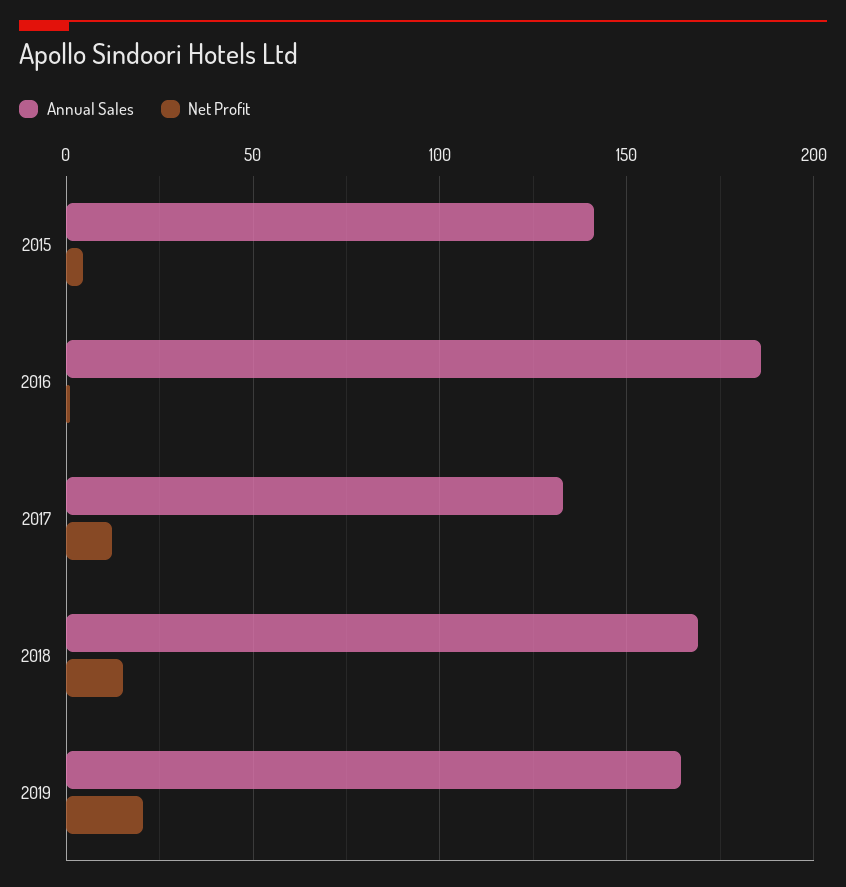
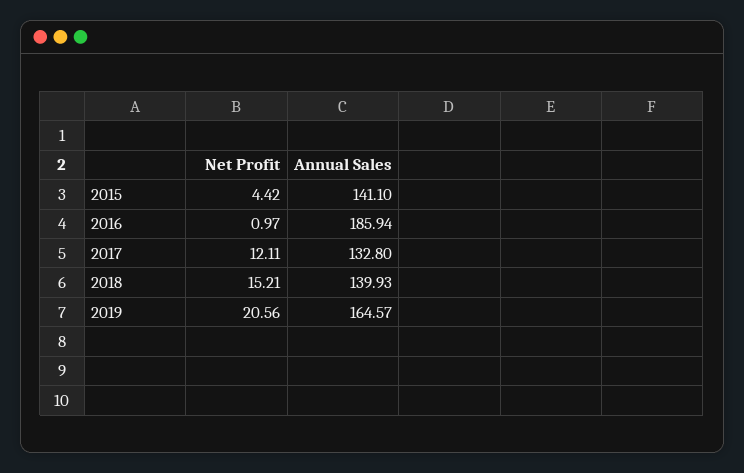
  {
    "Annual Sales": {
      "2015": 141.1,
      "2016": 185.94,
      "2017": 132.8,
-     "2018": 170,
+     "2018": 139.93,
      "2019": 164.57
    },
    "Net Profit": {
      "2015": 4.42,
      "2016": 0.97,
      "2017": 12.11,
      "2018": 15.21,
      "2019": 20.56
    }
  }

